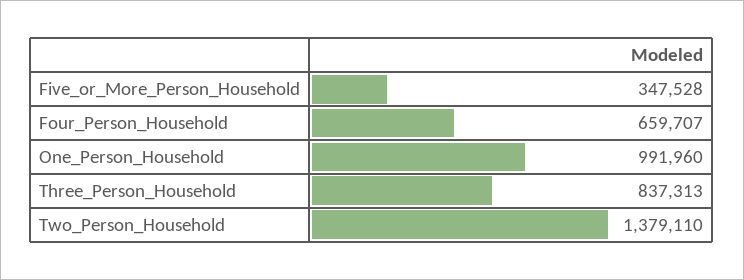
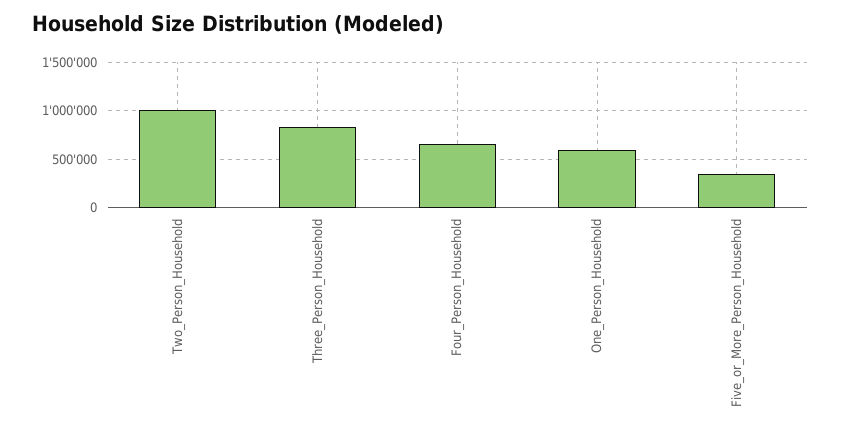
  {
    "Five_or_More_Person_Household": 347528,
    "Four_Person_Household": 659707,
-   "One_Person_Household": 991960,
+   "One_Person_Household": 600000,
    "Three_Person_Household": 837313,
-   "Two_Person_Household": 1379110
+   "Two_Person_Household": 1000000
  }

